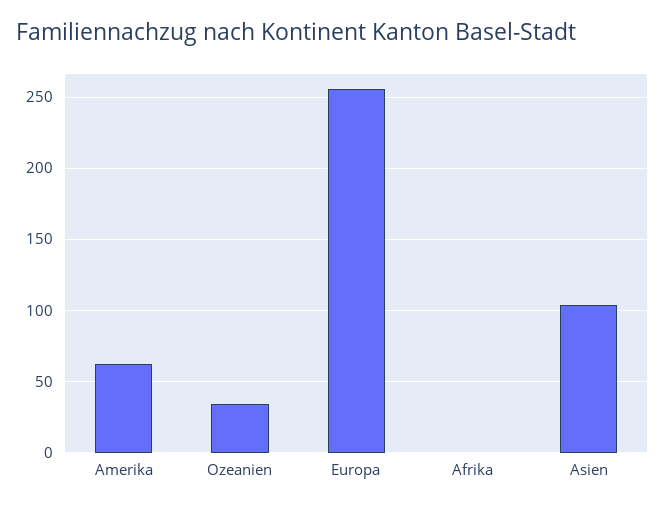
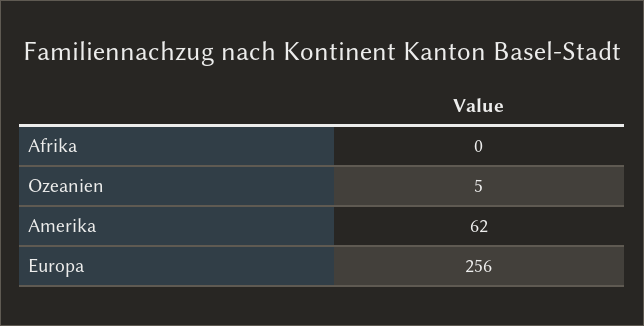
  {
    "Amerika": 62,
-   "Ozeanien": 35,
+   "Ozeanien": 5,
    "Europa": 256,
-   "Afrika": 0,
+   "Afrika": 0
-   "Asien": 105
  }

